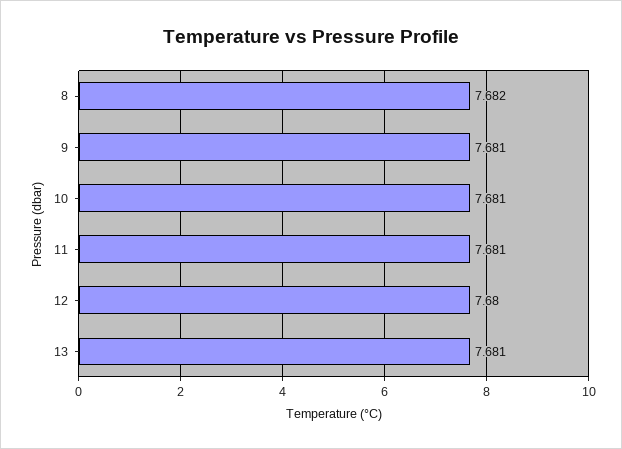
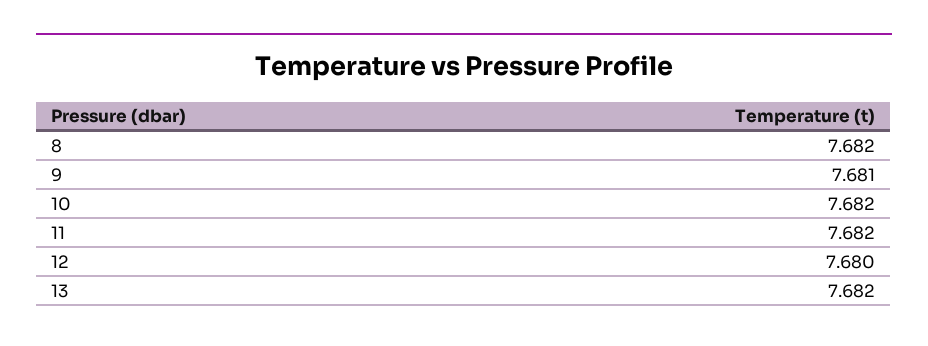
  {
    "8": 7.682,
    "9": 7.681,
-   "10": 7.681,
+   "10": 7.682,
-   "11": 7.681,
+   "11": 7.682,
    "12": 7.68,
-   "13": 7.681
+   "13": 7.682
  }

